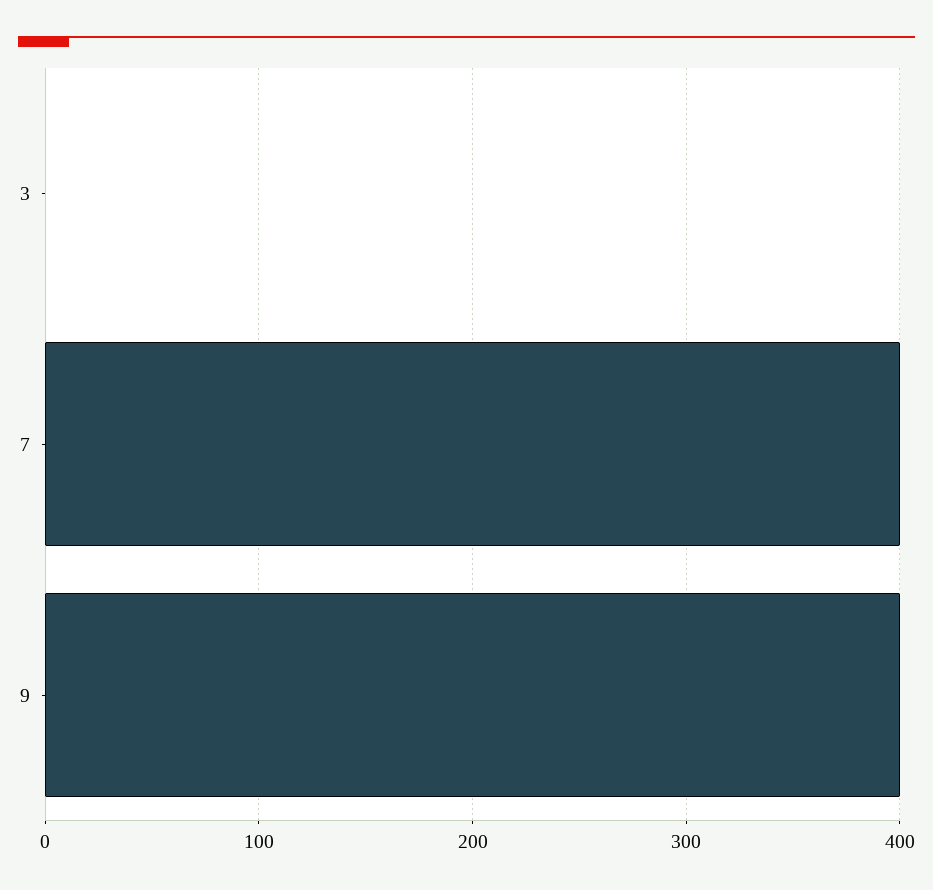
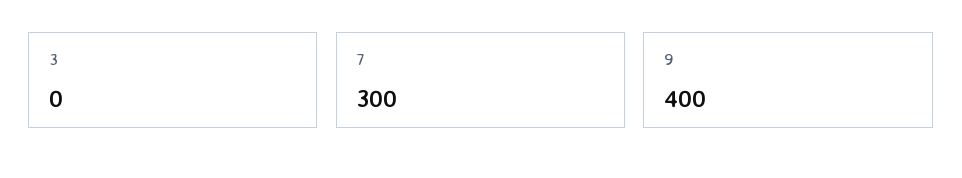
  {
    "3": 0,
-   "7": 400,
+   "7": 300,
    "9": 400
  }

